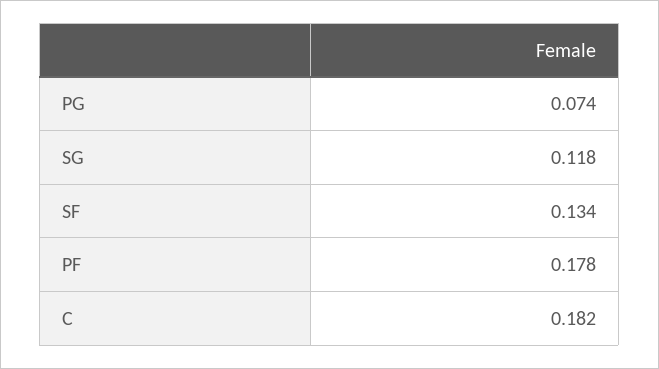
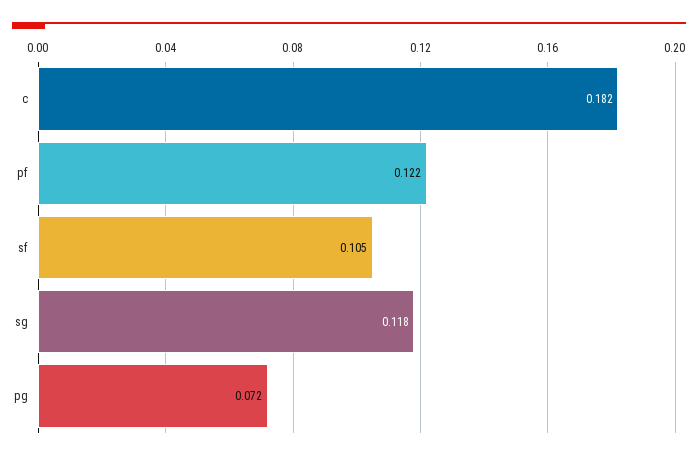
  {
-   "PG": 0.074,
+   "PG": 0.072,
    "SG": 0.118,
-   "SF": 0.134,
+   "SF": 0.105,
-   "PF": 0.178,
+   "PF": 0.122,
    "C": 0.182
  }

